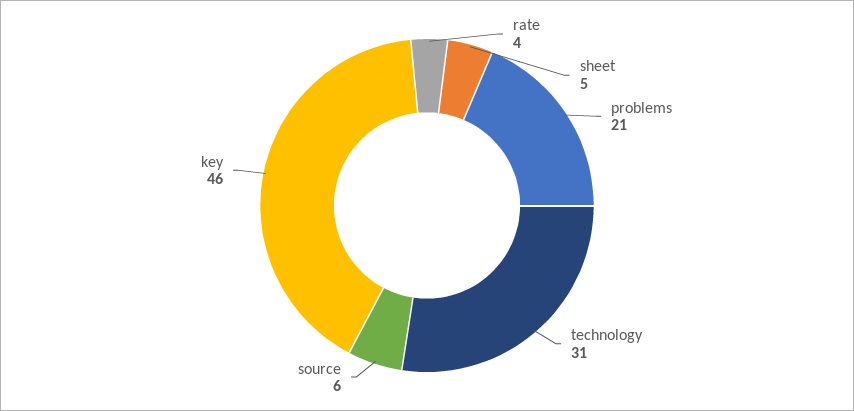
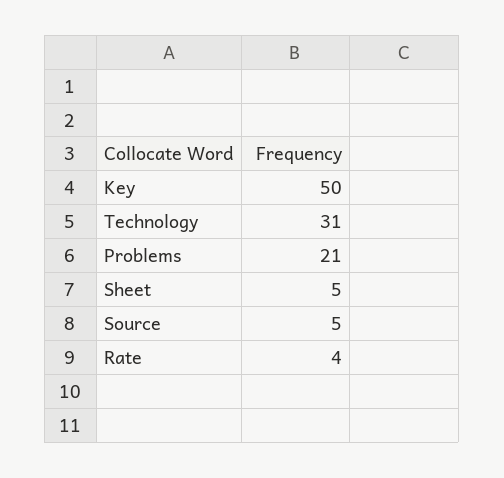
  {
    "rate": 4,
    "sheet": 5,
    "problems": 21,
    "technology": 31,
-   "source": 6,
+   "source": 5,
-   "key": 46
+   "key": 50
  }

